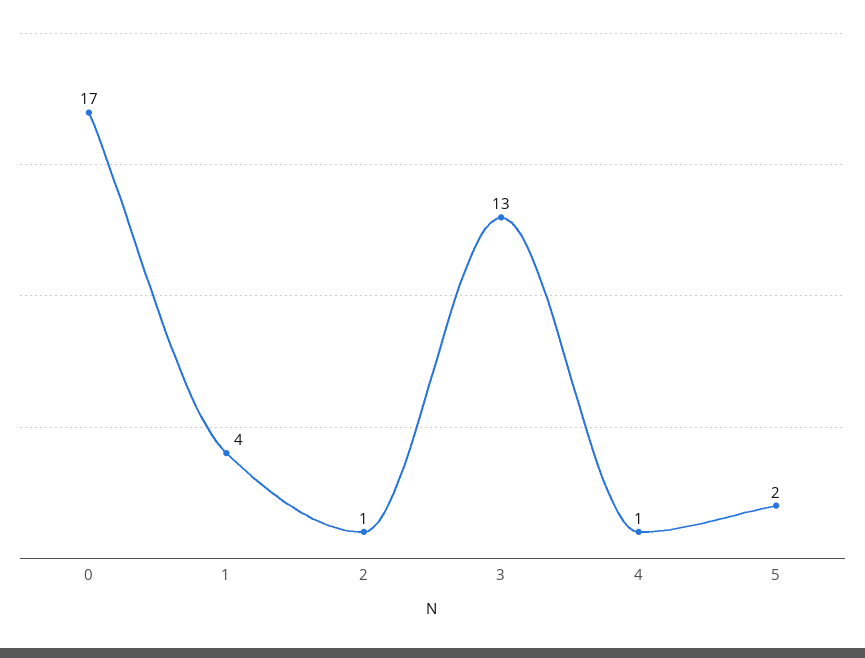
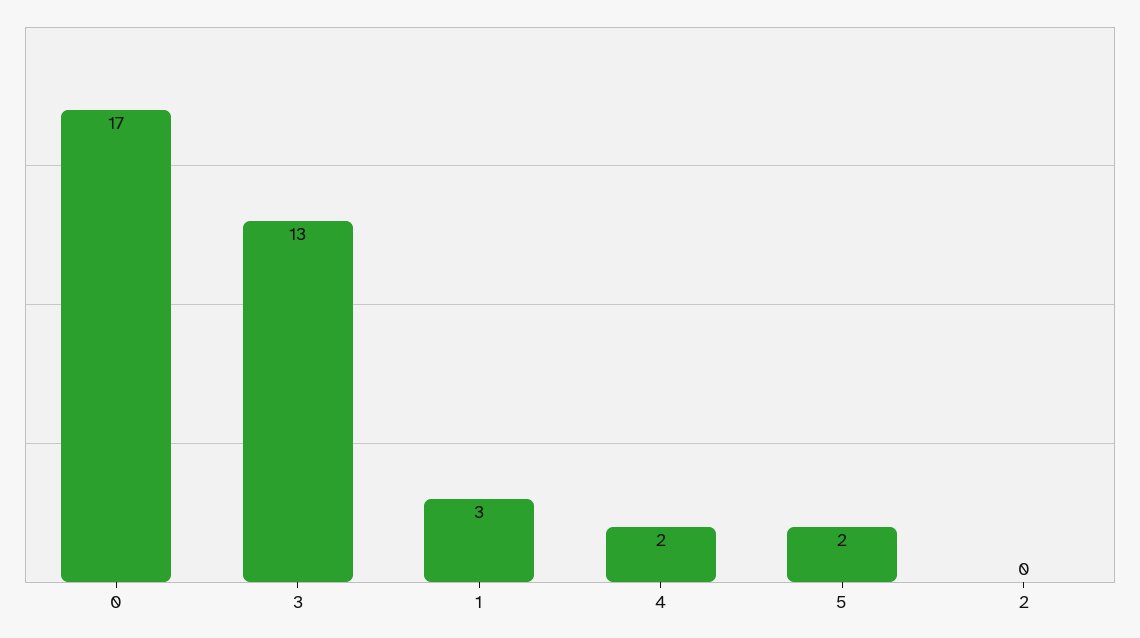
  {
    "0": 17,
-   "1": 4,
+   "1": 3,
-   "2": 1,
+   "2": 0,
    "3": 13,
-   "4": 1,
+   "4": 2,
    "5": 2
  }

